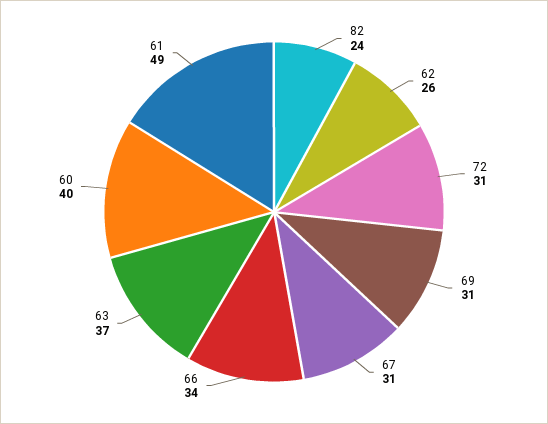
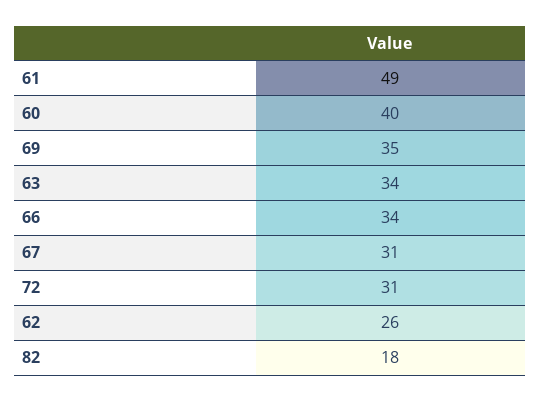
  {
-   "82": 24,
+   "82": 18,
    "62": 26,
    "72": 31,
-   "69": 31,
+   "69": 35,
    "67": 31,
    "66": 34,
-   "63": 37,
+   "63": 34,
    "60": 40,
    "61": 49
  }

